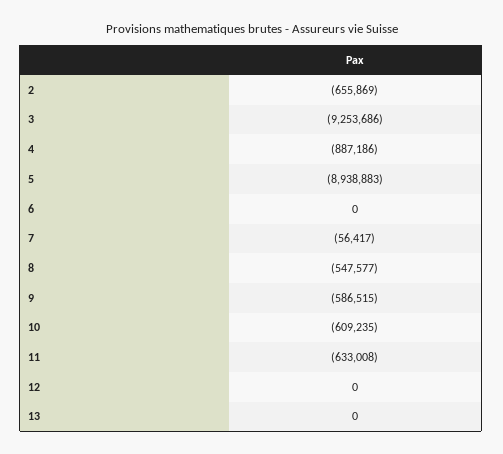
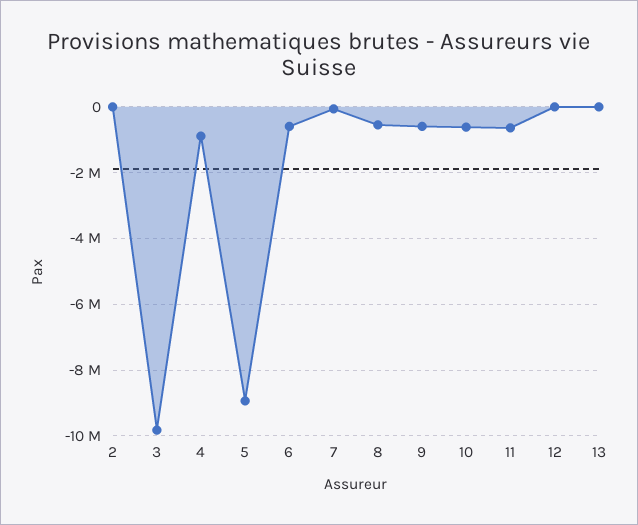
  {
-   "2": -655869,
+   "2": 0,
-   "3": -9253686,
+   "3": -9800000,
    "4": -887186,
    "5": -8938883,
-   "6": 0,
+   "6": -600000,
    "7": -56417,
    "8": -547577,
    "9": -586515,
    "10": -609235,
    "11": -633008,
    "12": 0,
    "13": 0
  }

